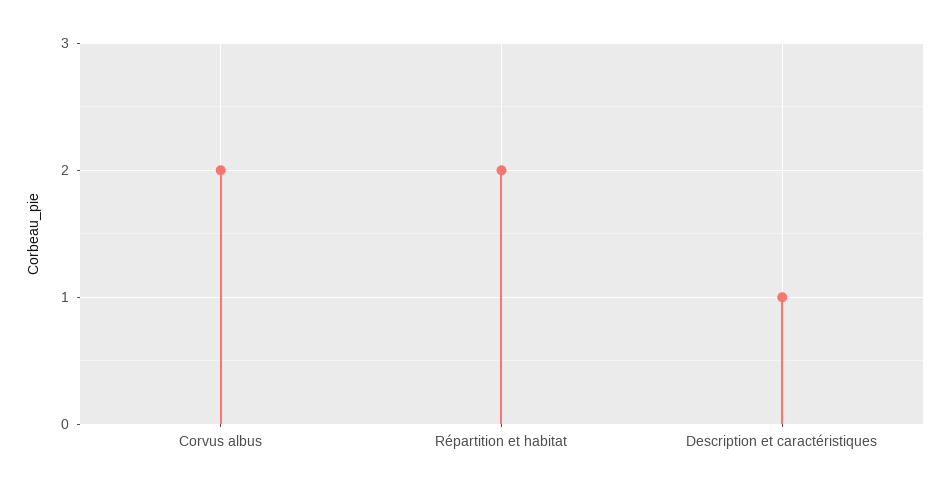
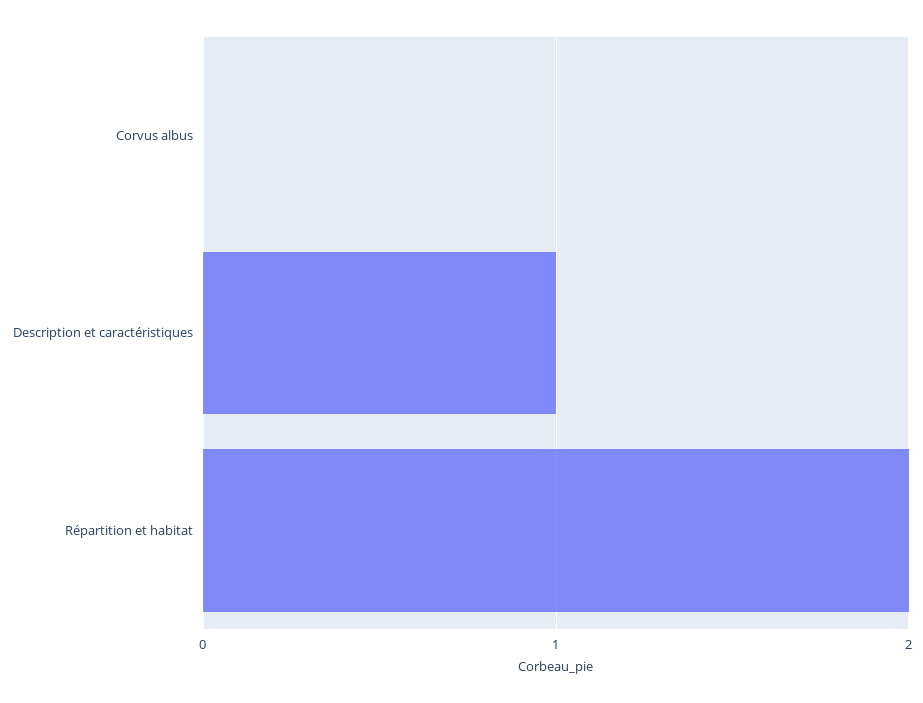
  {
-   "Corvus albus": 2,
+   "Corvus albus": 0,
    "Répartition et habitat": 2,
    "Description et caractéristiques": 1
  }

